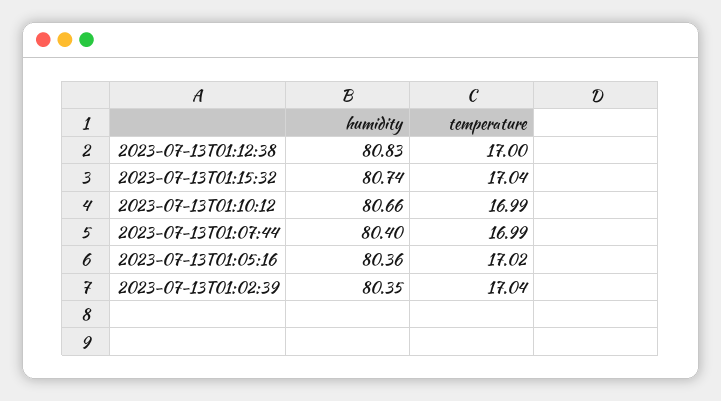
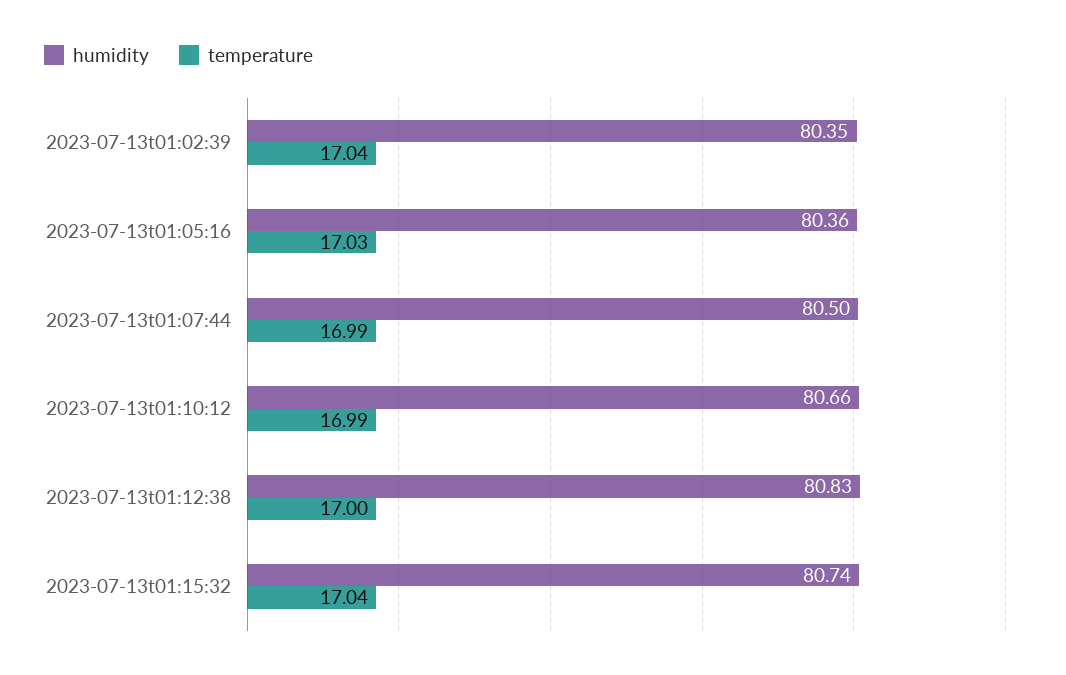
  {
    "humidity": {
      "2023-07-13T01:12:38": 80.83,
      "2023-07-13T01:15:32": 80.74,
      "2023-07-13T01:10:12": 80.66,
-     "2023-07-13T01:07:44": 80.4,
+     "2023-07-13T01:07:44": 80.5,
      "2023-07-13T01:05:16": 80.36,
      "2023-07-13T01:02:39": 80.35
    },
    "temperature": {
      "2023-07-13T01:12:38": 17,
      "2023-07-13T01:15:32": 17.04,
      "2023-07-13T01:10:12": 16.99,
      "2023-07-13T01:07:44": 16.99,
-     "2023-07-13T01:05:16": 17.02,
+     "2023-07-13T01:05:16": 17.03,
      "2023-07-13T01:02:39": 17.04
    }
  }

